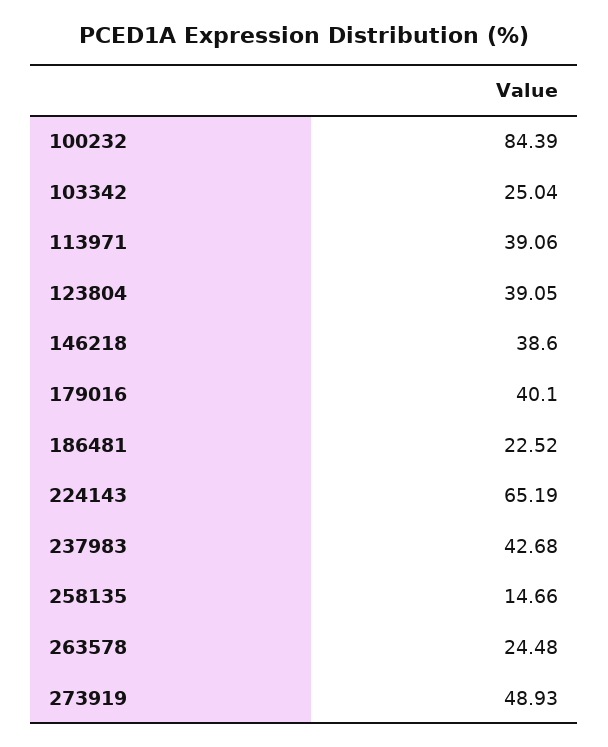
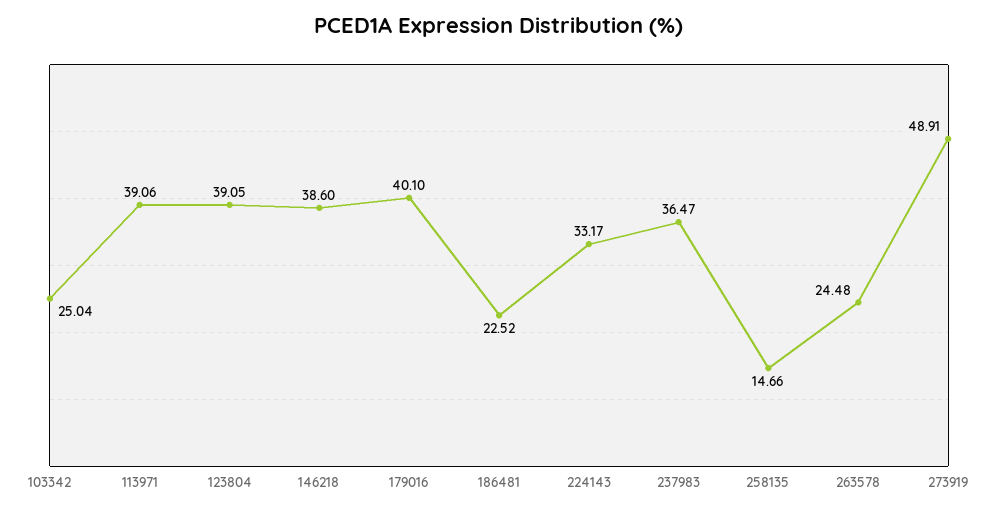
  {
-   "100232": 84.39,
    "103342": 25.04,
    "113971": 39.06,
    "123804": 39.05,
    "146218": 38.6,
    "179016": 40.1,
    "186481": 22.52,
-   "224143": 65.19,
+   "224143": 33.17,
-   "237983": 42.68,
+   "237983": 36.47,
    "258135": 14.66,
    "263578": 24.48,
-   "273919": 48.93
+   "273919": 48.91
  }

